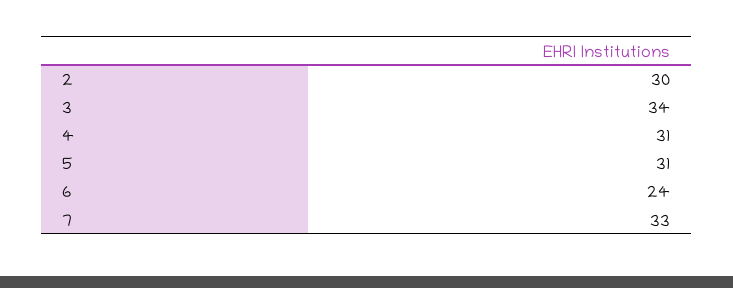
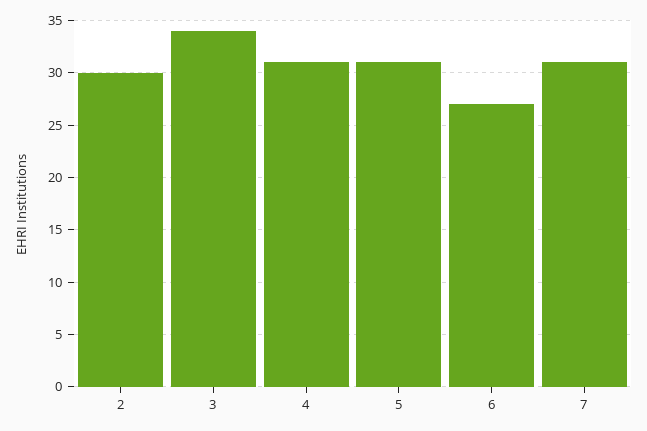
  {
    "2": 30,
    "3": 34,
    "4": 31,
    "5": 31,
-   "6": 24,
+   "6": 27,
-   "7": 33
+   "7": 31
  }

